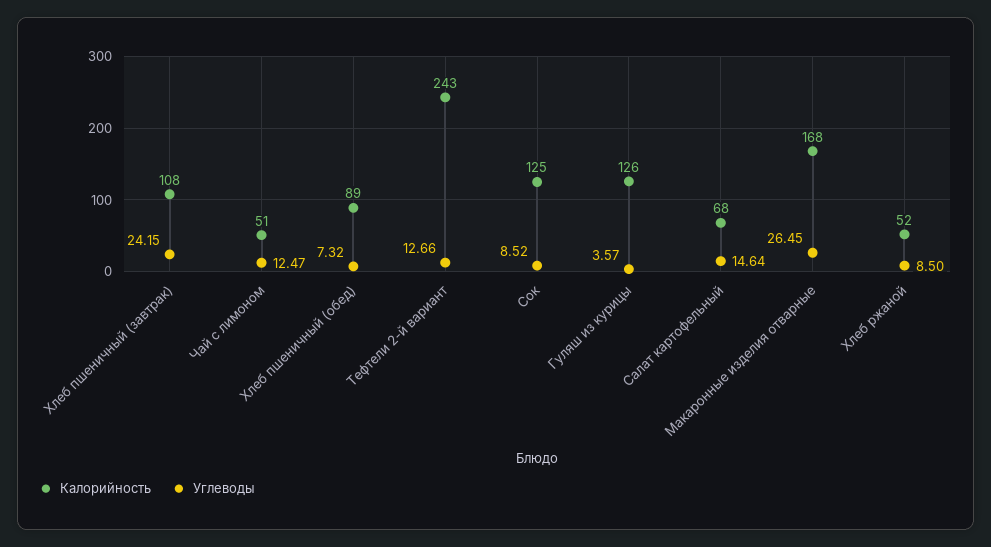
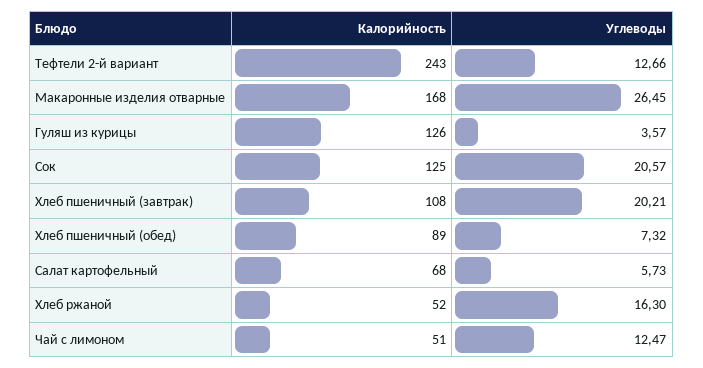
  {
    "Калорийность": {
      "Хлеб пшеничный (завтрак)": 108,
      "Чай с лимоном": 51,
      "Хлеб пшеничный (обед)": 89,
      "Тефтели 2-й вариант": 243,
      "Сок": 125,
      "Гуляш из курицы": 126,
      "Салат картофельный": 68,
      "Макаронные изделия отварные": 168,
      "Хлеб ржаной": 52
    },
    "Углеводы": {
-     "Хлеб пшеничный (завтрак)": 24.15,
+     "Хлеб пшеничный (завтрак)": 20.21,
      "Чай с лимоном": 12.47,
      "Хлеб пшеничный (обед)": 7.32,
      "Тефтели 2-й вариант": 12.66,
-     "Сок": 8.52,
+     "Сок": 20.57,
      "Гуляш из курицы": 3.57,
-     "Салат картофельный": 14.64,
+     "Салат картофельный": 5.73,
      "Макаронные изделия отварные": 26.45,
-     "Хлеб ржаной": 8.5
+     "Хлеб ржаной": 16.3
    }
  }

